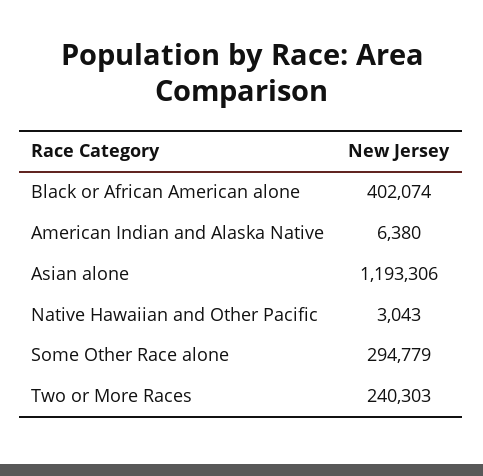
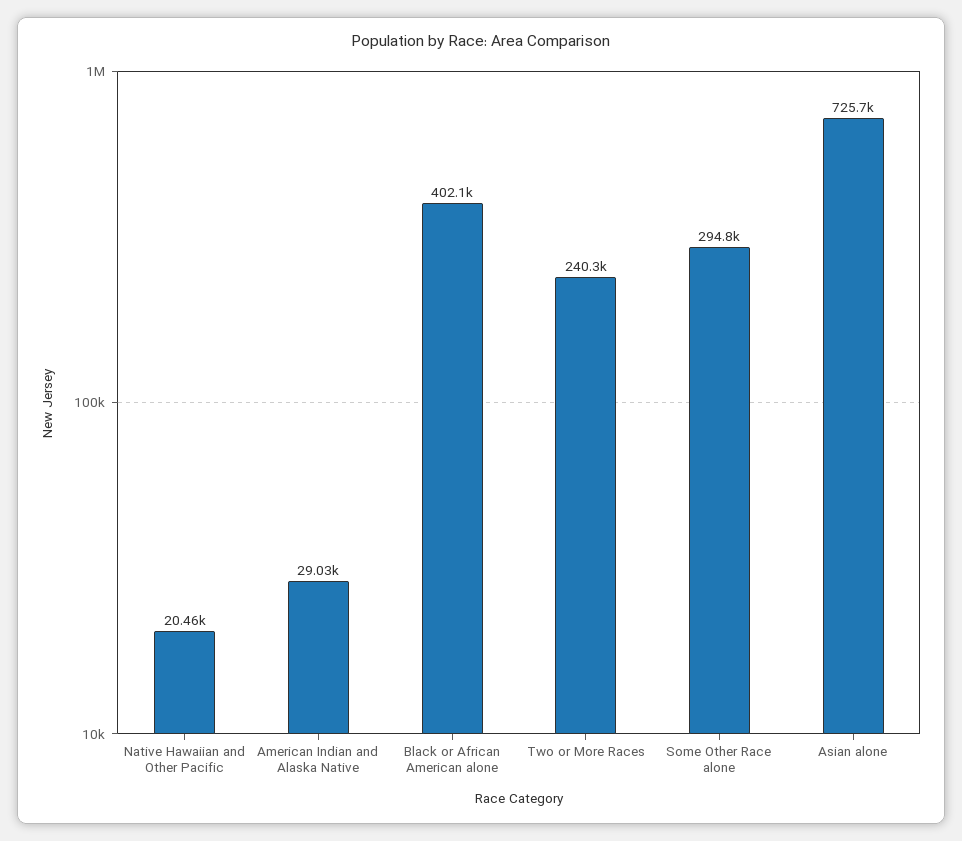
  {
    "Black or African American alone": 402074,
-   "American Indian and Alaska Native": 6380,
+   "American Indian and Alaska Native": 29030,
-   "Asian alone": 1193306,
+   "Asian alone": 725700,
-   "Native Hawaiian and Other Pacific": 3043,
+   "Native Hawaiian and Other Pacific": 20460,
    "Some Other Race alone": 294779,
    "Two or More Races": 240303
  }

